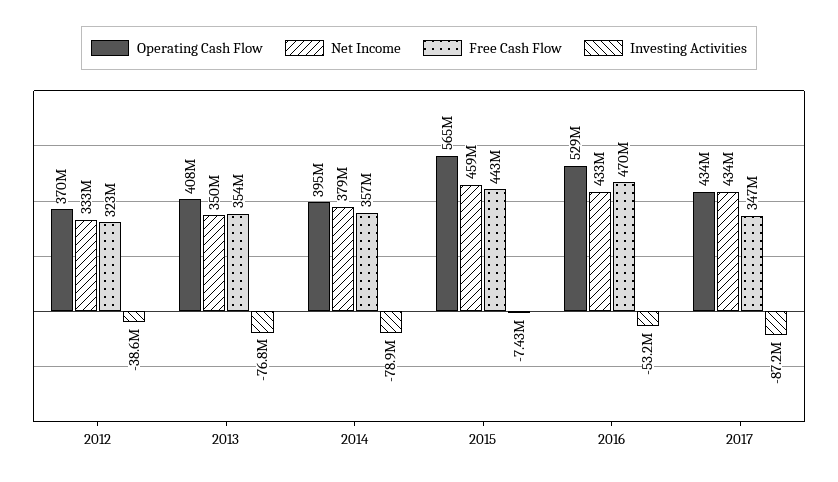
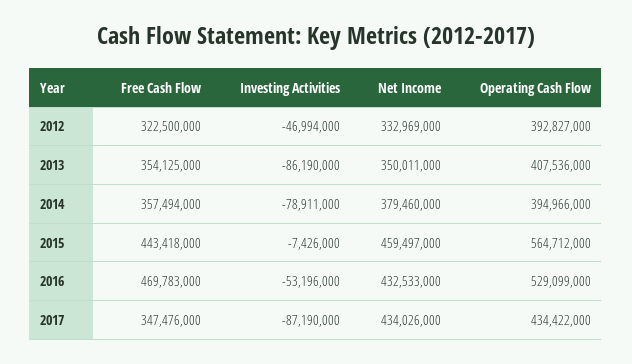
  {
    "Operating Cash Flow": {
-     "2012": 370000000,
+     "2012": 392827000,
      "2013": 407536000,
      "2014": 394966000,
      "2015": 564712000,
      "2016": 529099000,
      "2017": 434422000
    },
    "Net Income": {
      "2012": 332969000,
      "2013": 350011000,
      "2014": 379460000,
      "2015": 459497000,
      "2016": 432533000,
      "2017": 434026000
    },
    "Free Cash Flow": {
      "2012": 322500000,
      "2013": 354125000,
      "2014": 357494000,
      "2015": 443418000,
      "2016": 469783000,
      "2017": 347476000
    },
    "Investing Activities": {
-     "2012": -38600000,
+     "2012": -46994000,
-     "2013": -76800000,
+     "2013": -86190000,
      "2014": -78911000,
      "2015": -7426000,
      "2016": -53196000,
      "2017": -87190000
    }
  }

